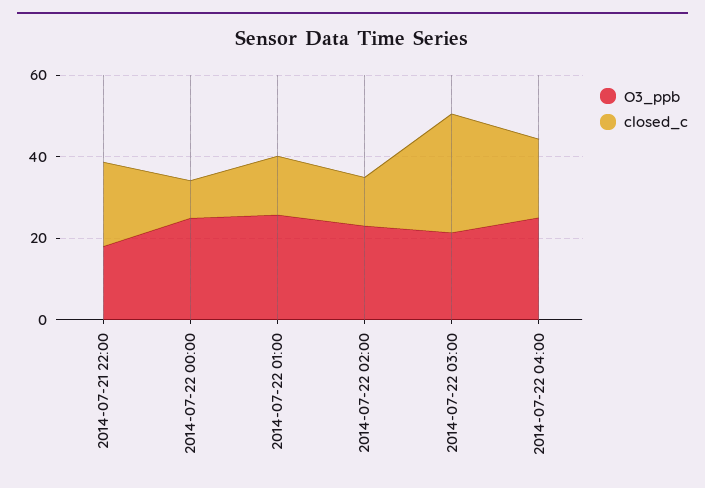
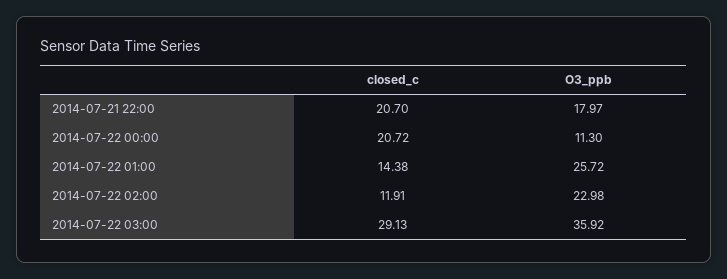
  {
    "O3_ppb": {
      "2014-07-21 22:00": 17.97,
-     "2014-07-22 00:00": 25,
+     "2014-07-22 00:00": 11.3,
      "2014-07-22 01:00": 25.72,
      "2014-07-22 02:00": 22.98,
-     "2014-07-22 03:00": 20,
+     "2014-07-22 03:00": 35.92
-     "2014-07-22 04:00": 25
    },
    "closed_c": {
      "2014-07-21 22:00": 20.7,
-     "2014-07-22 00:00": 10,
+     "2014-07-22 00:00": 20.72,
      "2014-07-22 01:00": 14.38,
      "2014-07-22 02:00": 11.91,
-     "2014-07-22 03:00": 29.13,
+     "2014-07-22 03:00": 29.13
-     "2014-07-22 04:00": 20
    }
  }

